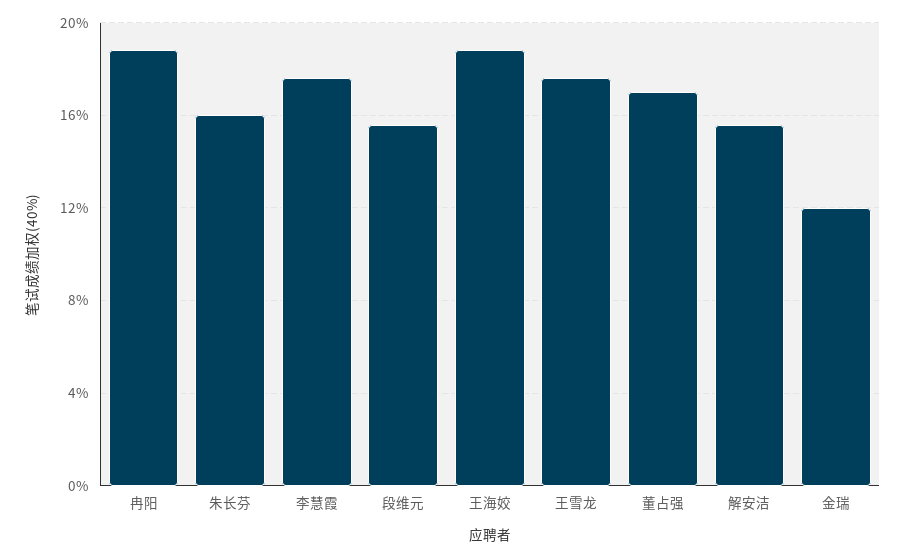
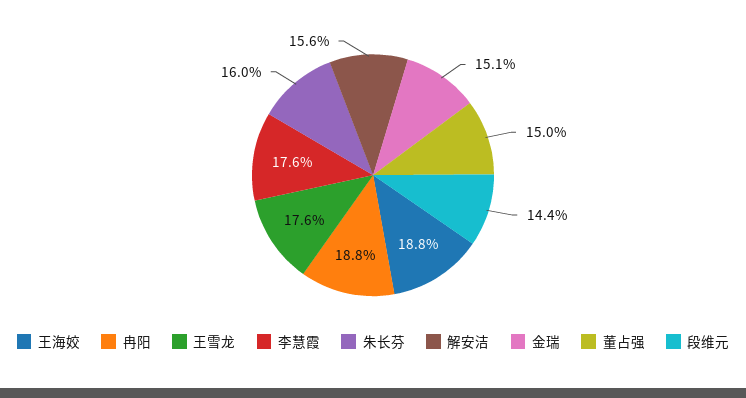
  {
    "冉阳": 18.8,
    "朱长芬": 16,
    "李慧霞": 17.6,
-   "段维元": 15.5,
+   "段维元": 14.4,
    "王海姣": 18.8,
    "王雪龙": 17.6,
-   "董占强": 17,
+   "董占强": 15,
    "解安洁": 15.6,
-   "金瑞": 12
+   "金瑞": 15.1
  }

